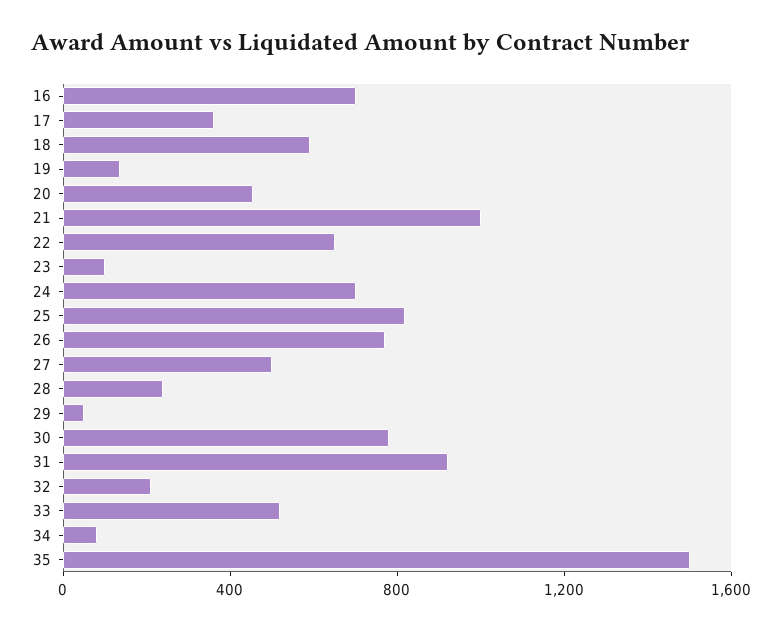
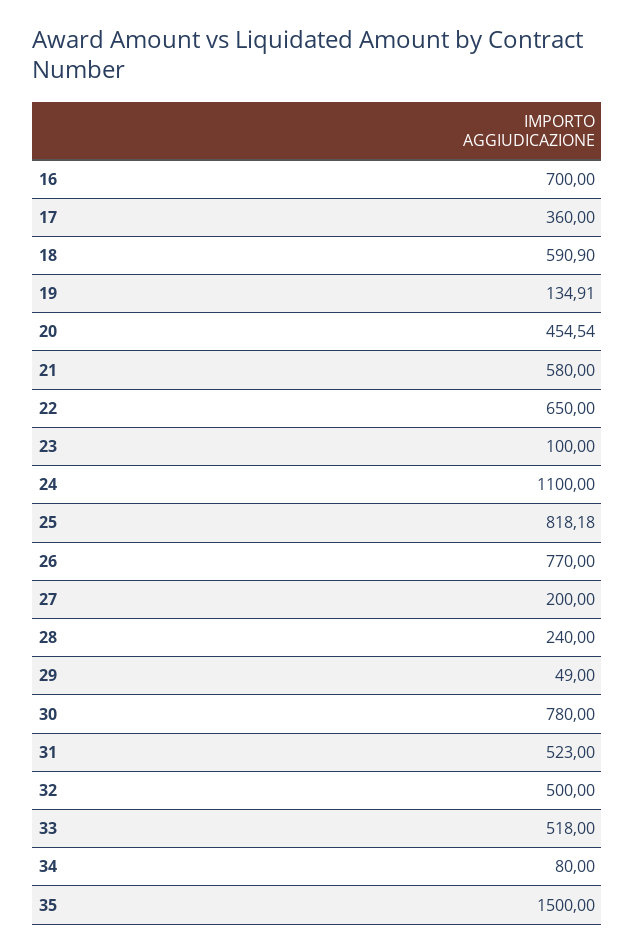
  {
    "16": 700,
    "17": 360,
    "18": 590.9,
    "19": 134.91,
    "20": 454.54,
-   "21": 1000,
+   "21": 580,
    "22": 650,
    "23": 100,
-   "24": 700,
+   "24": 1100,
    "25": 818.18,
    "26": 770,
-   "27": 500,
+   "27": 200,
    "28": 240,
    "29": 49,
    "30": 780,
-   "31": 900,
+   "31": 523,
-   "32": 200,
+   "32": 500,
    "33": 518,
    "34": 80,
    "35": 1500
  }

